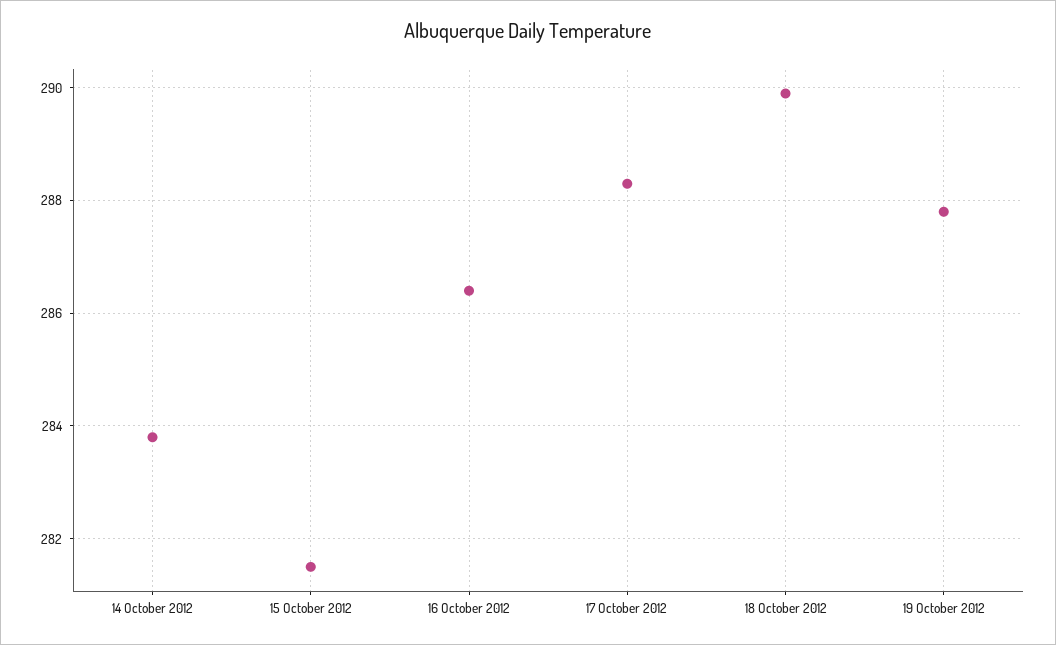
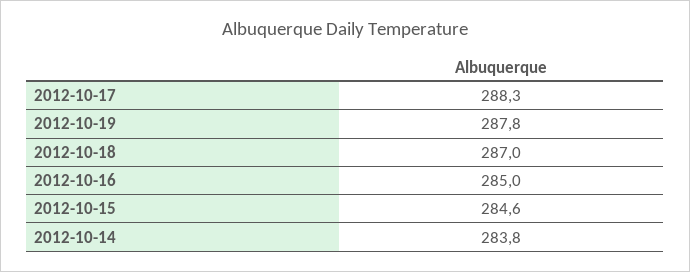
  {
    "14 October 2012": 283.8,
-   "15 October 2012": 281.5,
+   "15 October 2012": 284.6,
-   "16 October 2012": 286.5,
+   "16 October 2012": 285,
    "17 October 2012": 288.3,
-   "18 October 2012": 290,
+   "18 October 2012": 287,
    "19 October 2012": 287.8
  }

